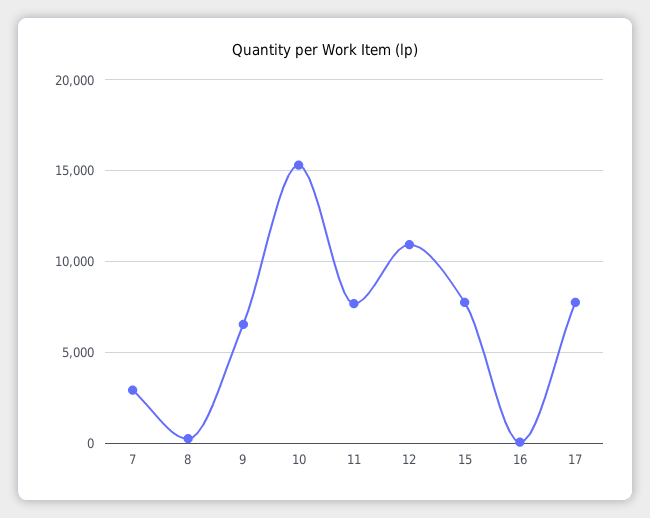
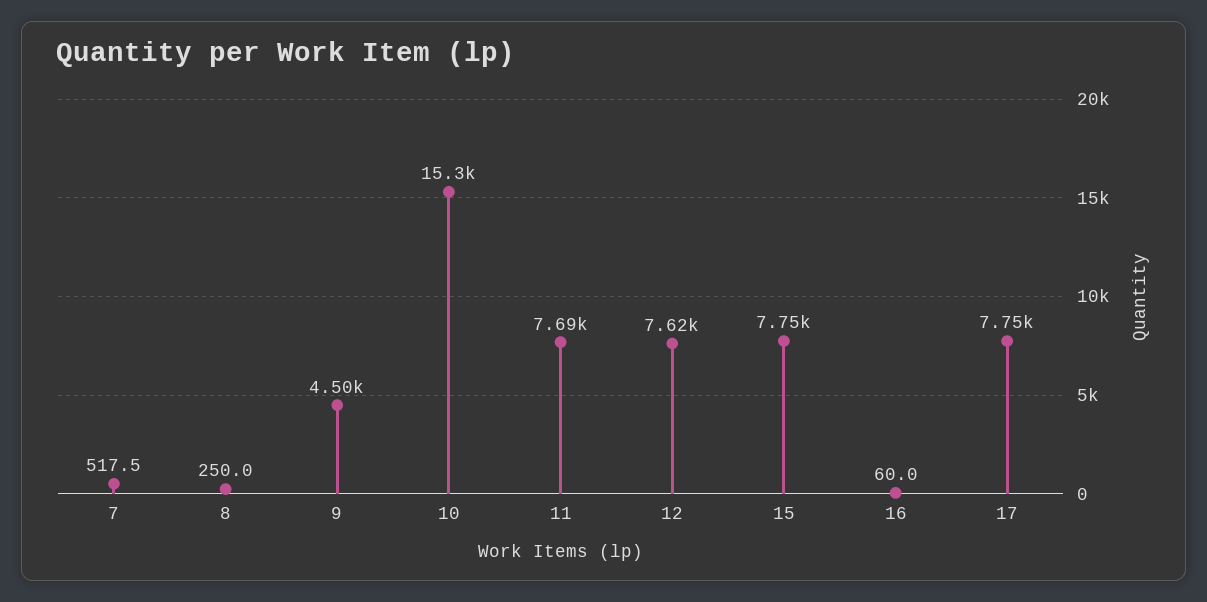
  {
-   "7": 3000,
+   "7": 517.5,
    "8": 250,
-   "9": 6500,
+   "9": 4500,
    "10": 15300,
    "11": 7690,
-   "12": 11000,
+   "12": 7620,
    "15": 7750,
    "16": 60,
    "17": 7750
  }

